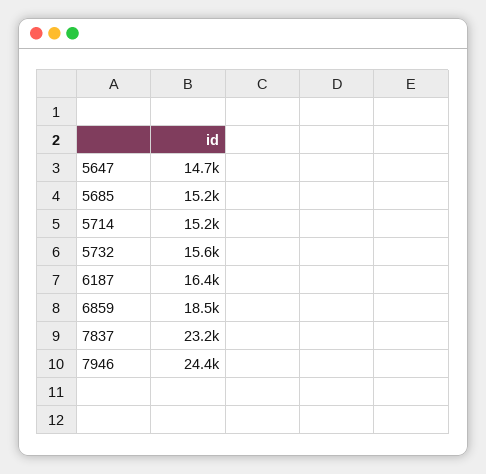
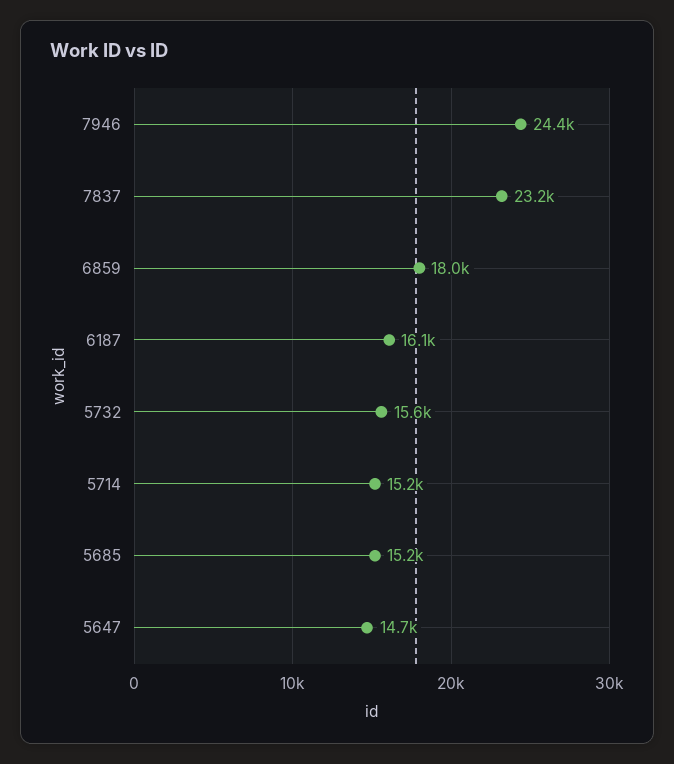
  {
    "5647": 14700,
    "5685": 15200,
    "5714": 15200,
    "5732": 15600,
-   "6187": 16400,
+   "6187": 16100,
-   "6859": 18500,
+   "6859": 18000,
    "7837": 23200,
    "7946": 24400
  }

